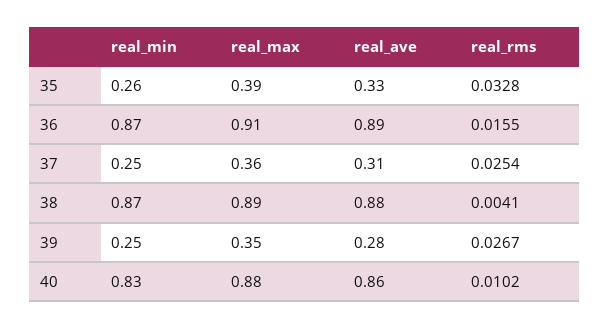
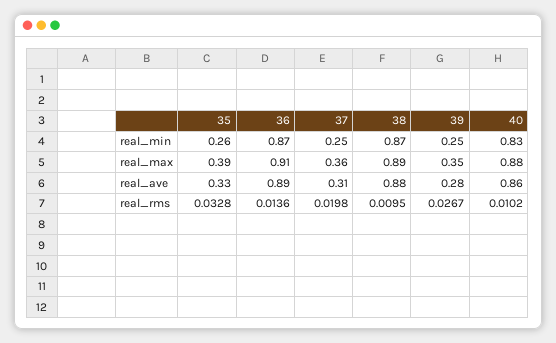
  {
    "real_min": {
      "35": 0.26,
      "36": 0.87,
      "37": 0.25,
      "38": 0.87,
      "39": 0.25,
      "40": 0.83
    },
    "real_max": {
      "35": 0.39,
      "36": 0.91,
      "37": 0.36,
      "38": 0.89,
      "39": 0.35,
      "40": 0.88
    },
    "real_ave": {
      "35": 0.33,
      "36": 0.89,
      "37": 0.31,
      "38": 0.88,
      "39": 0.28,
      "40": 0.86
    },
    "real_rms": {
      "35": 0.0328,
-     "36": 0.0155,
+     "36": 0.0136,
-     "37": 0.0254,
+     "37": 0.0198,
-     "38": 0.0041,
+     "38": 0.0095,
      "39": 0.0267,
      "40": 0.0102
    }
  }

